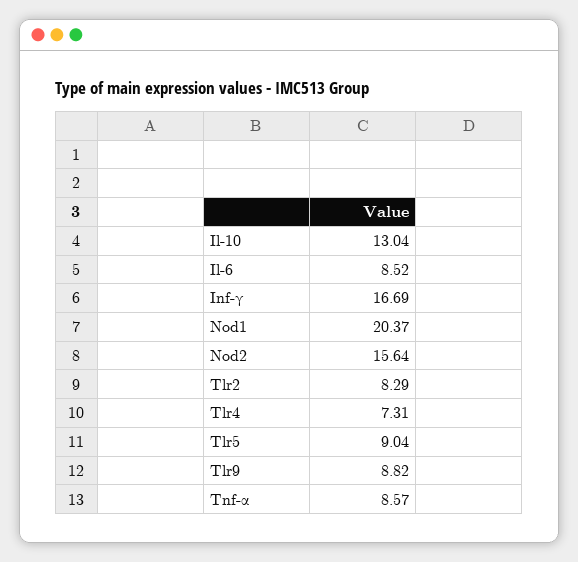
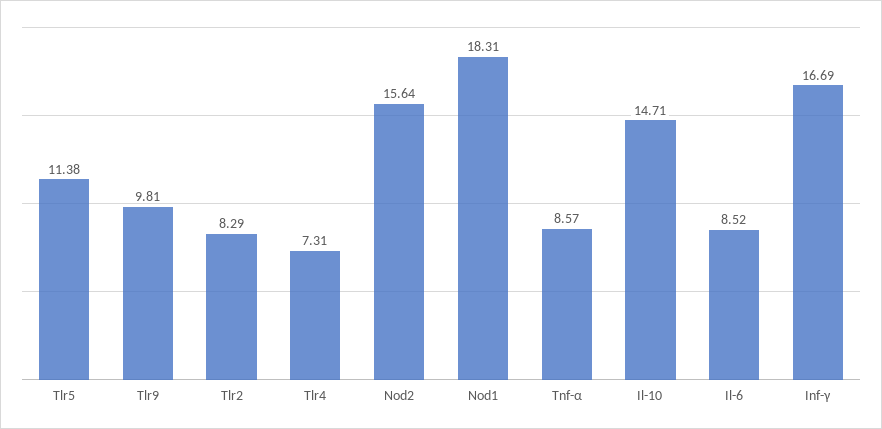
  {
-   "Il-10": 13.04,
+   "Il-10": 14.71,
    "Il-6": 8.52,
    "Inf-γ": 16.69,
-   "Nod1": 20.37,
+   "Nod1": 18.31,
    "Nod2": 15.64,
    "Tlr2": 8.29,
    "Tlr4": 7.31,
-   "Tlr5": 9.04,
+   "Tlr5": 11.38,
-   "Tlr9": 8.82,
+   "Tlr9": 9.81,
    "Tnf-α": 8.57
  }

